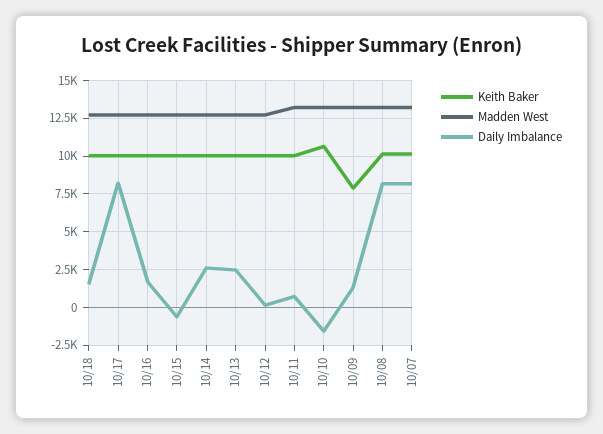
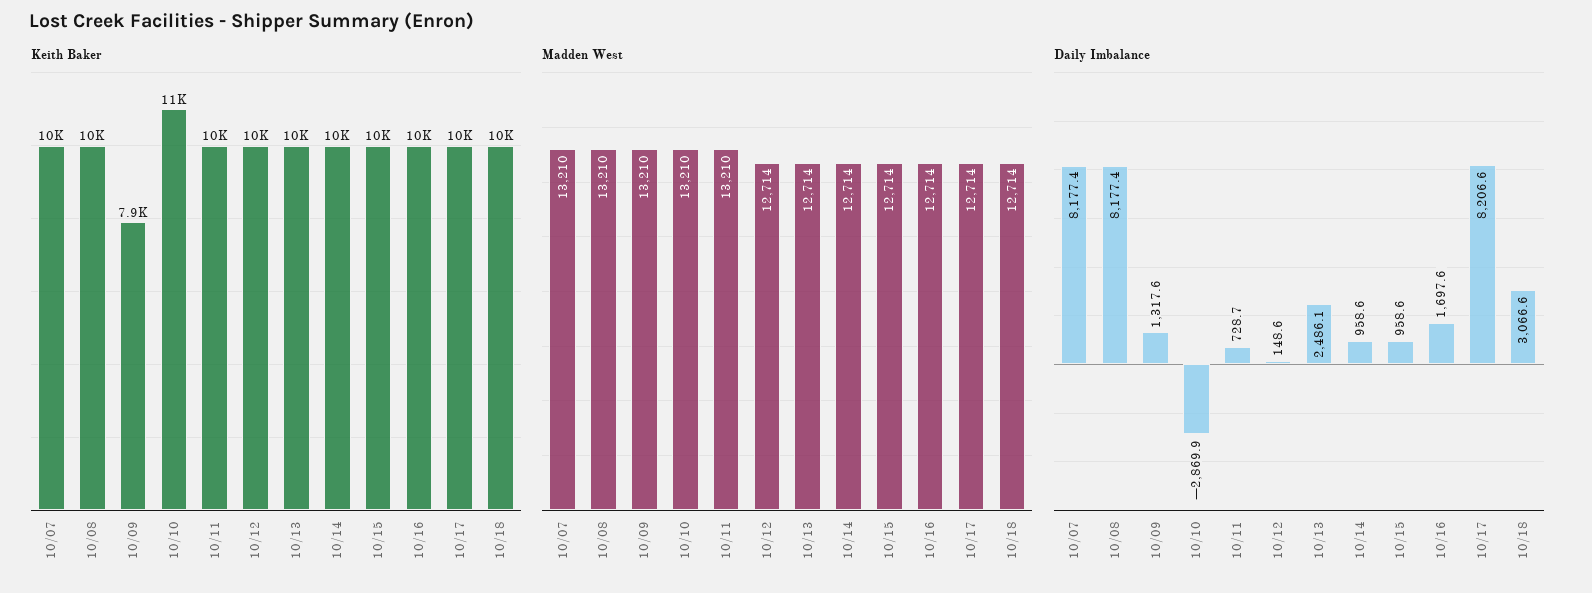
  {
    "Keith Baker": {
      "10/18": 10000,
      "10/17": 10000,
      "10/16": 10000,
      "10/15": 10000,
      "10/14": 10000,
      "10/13": 10000,
      "10/12": 10000,
      "10/11": 10000,
      "10/10": 11000,
      "10/09": 7900,
      "10/08": 10000,
      "10/07": 10000
    },
    "Madden West": {
      "10/18": 12714,
      "10/17": 12714,
      "10/16": 12714,
      "10/15": 12714,
      "10/14": 12714,
      "10/13": 12714,
      "10/12": 12714,
      "10/11": 13210,
      "10/10": 13210,
      "10/09": 13210,
      "10/08": 13210,
      "10/07": 13210
    },
    "Daily Imbalance": {
-     "10/18": 1500,
+     "10/18": 3066.6,
      "10/17": 8206.6,
      "10/16": 1697.6,
-     "10/15": -500,
+     "10/15": 958.6,
-     "10/14": 2500,
+     "10/14": 958.6,
      "10/13": 2486.1,
      "10/12": 148.6,
      "10/11": 728.7,
-     "10/10": -1500,
+     "10/10": -2869.9,
      "10/09": 1317.6,
      "10/08": 8177.4,
      "10/07": 8177.4
    }
  }

